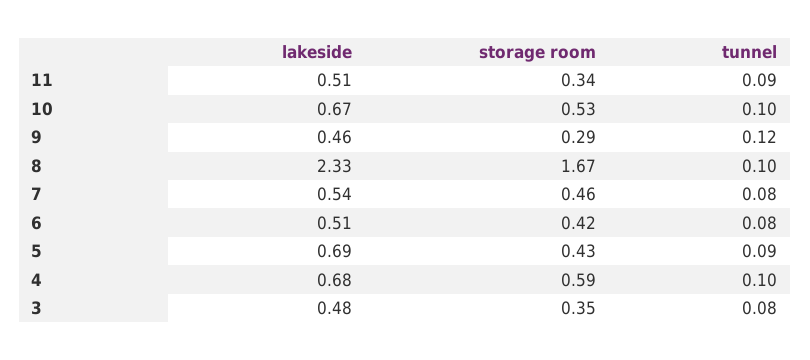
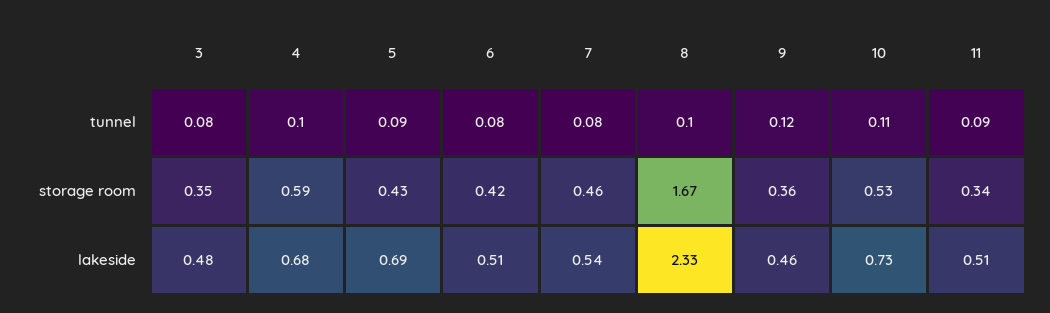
  {
    "lakeside": {
      "11": 0.51,
-     "10": 0.67,
+     "10": 0.73,
      "9": 0.46,
      "8": 2.33,
      "7": 0.54,
      "6": 0.51,
      "5": 0.69,
      "4": 0.68,
      "3": 0.48
    },
    "storage room": {
      "11": 0.34,
      "10": 0.53,
-     "9": 0.29,
+     "9": 0.36,
      "8": 1.67,
      "7": 0.46,
      "6": 0.42,
      "5": 0.43,
      "4": 0.59,
      "3": 0.35
    },
    "tunnel": {
      "11": 0.09,
-     "10": 0.1,
+     "10": 0.11,
      "9": 0.12,
      "8": 0.1,
      "7": 0.08,
      "6": 0.08,
      "5": 0.09,
      "4": 0.1,
      "3": 0.08
    }
  }

